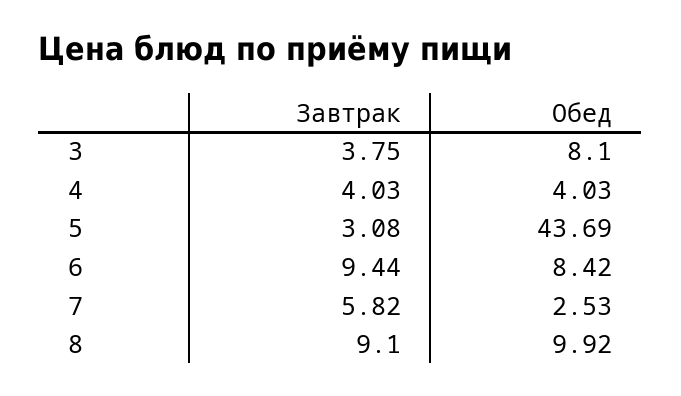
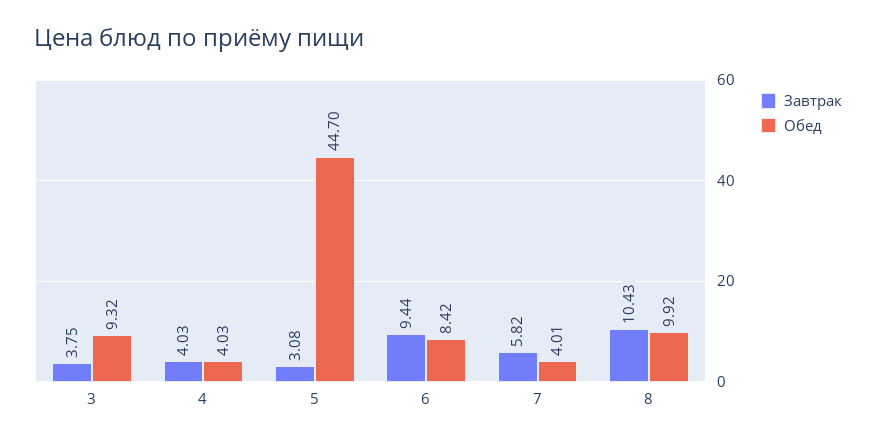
  {
    "Завтрак": {
      "3": 3.75,
      "4": 4.03,
      "5": 3.08,
      "6": 9.44,
      "7": 5.82,
-     "8": 9.1
+     "8": 10.43
    },
    "Обед": {
-     "3": 8.1,
+     "3": 9.32,
      "4": 4.03,
-     "5": 43.69,
+     "5": 44.7,
      "6": 8.42,
-     "7": 2.53,
+     "7": 4.01,
      "8": 9.92
    }
  }

